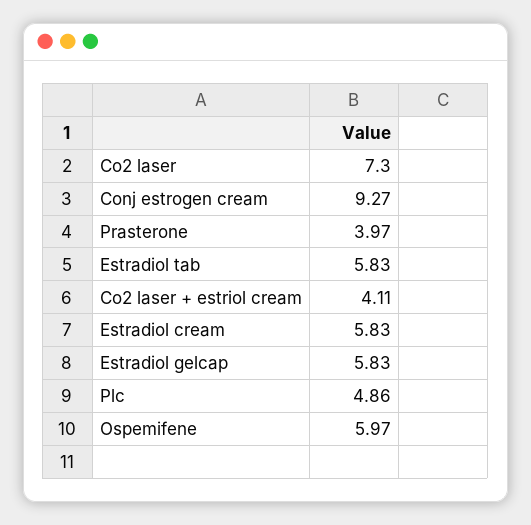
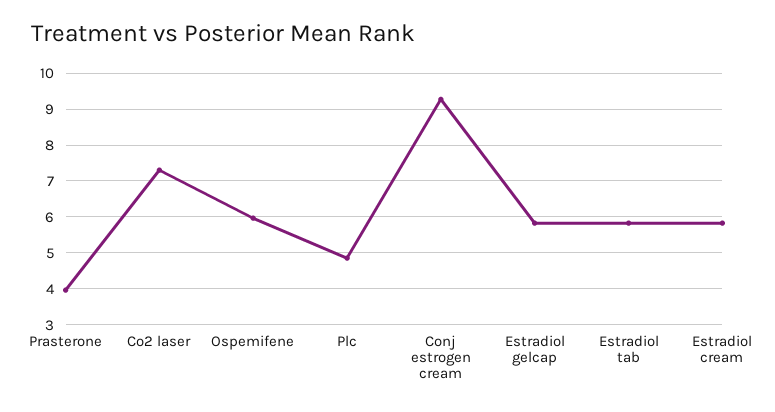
  {
    "Co2 laser": 7.3,
    "Conj estrogen cream": 9.27,
    "Prasterone": 3.97,
    "Estradiol tab": 5.83,
-   "Co2 laser + estriol cream": 4.11,
    "Estradiol cream": 5.83,
    "Estradiol gelcap": 5.83,
    "Plc": 4.86,
    "Ospemifene": 5.97
  }

